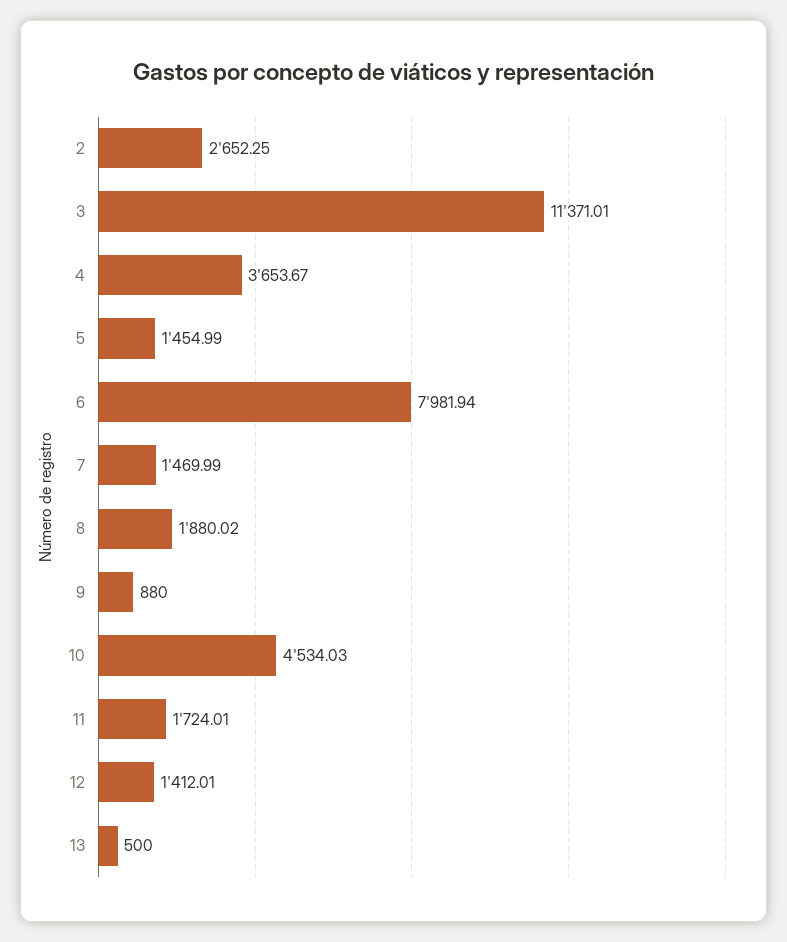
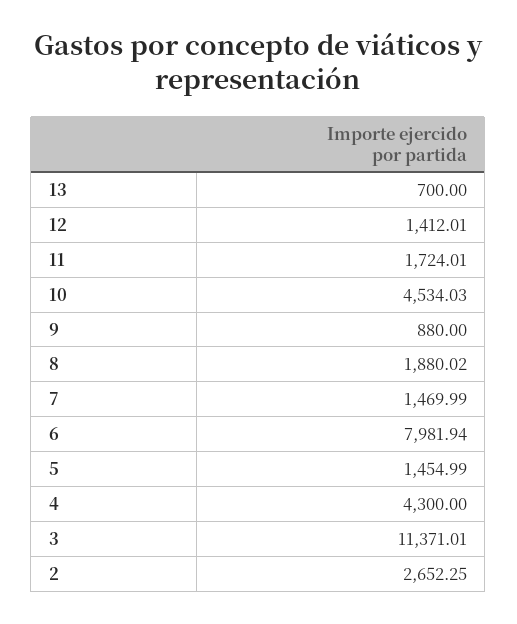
  {
    "2": 2652.25,
    "3": 11371.01,
-   "4": 3653.67,
+   "4": 4300,
    "5": 1454.99,
    "6": 7981.94,
    "7": 1469.99,
    "8": 1880.02,
    "9": 880,
    "10": 4534.03,
    "11": 1724.01,
    "12": 1412.01,
-   "13": 500
+   "13": 700
  }

